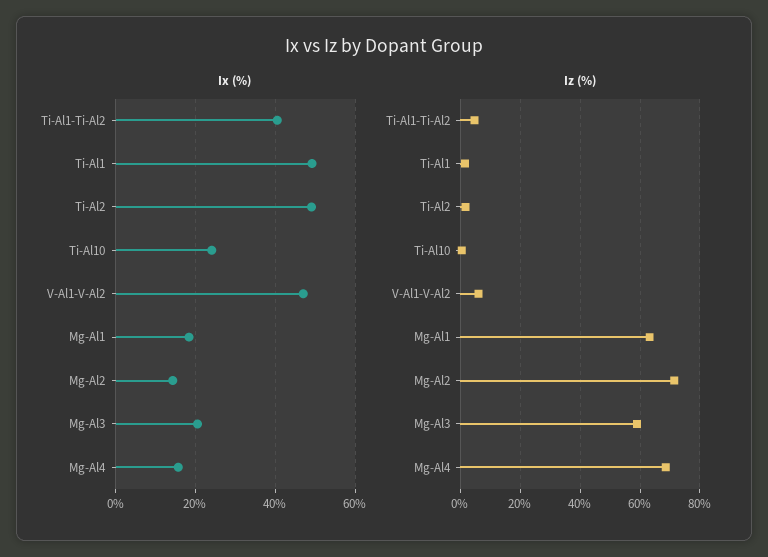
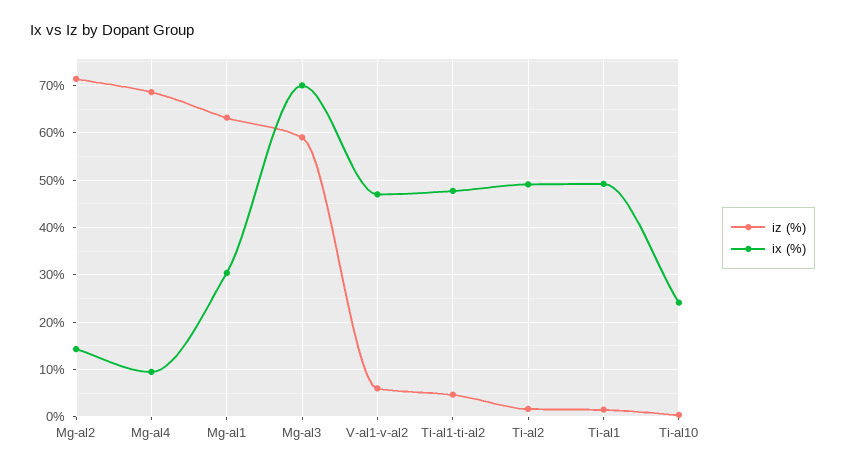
  {
    "Ix (%)": {
-     "Ti-Al1-Ti-Al2": 40,
+     "Ti-Al1-Ti-Al2": 48,
      "Ti-Al1": 50,
      "Ti-Al2": 50,
      "Ti-Al10": 24,
      "V-Al1-V-Al2": 48,
-     "Mg-Al1": 18,
+     "Mg-Al1": 30,
      "Mg-Al2": 14,
-     "Mg-Al3": 20,
+     "Mg-Al3": 70,
-     "Mg-Al4": 16
+     "Mg-Al4": 10
    },
    "Iz (%)": {
      "Ti-Al1-Ti-Al2": 4,
      "Ti-Al1": 2,
      "Ti-Al2": 2,
      "Ti-Al10": 0,
      "V-Al1-V-Al2": 6,
      "Mg-Al1": 64,
      "Mg-Al2": 72,
      "Mg-Al3": 60,
      "Mg-Al4": 68
    }
  }

